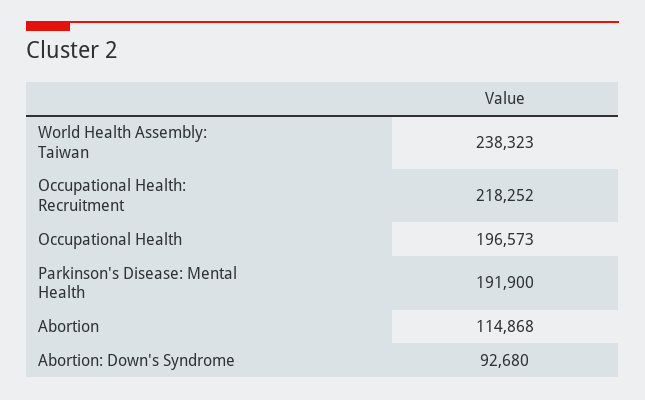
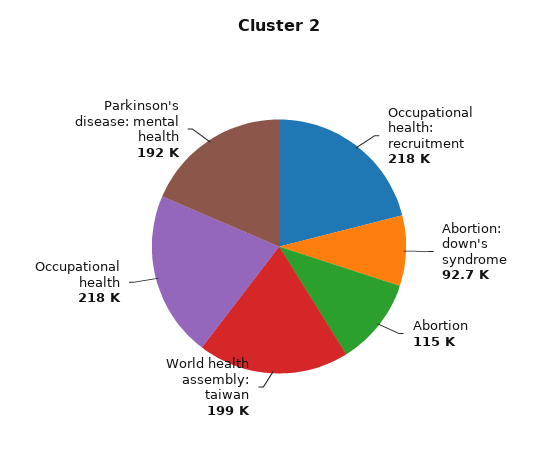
  {
-   "World Health Assembly: Taiwan": 238323,
+   "World Health Assembly: Taiwan": 199000,
    "Occupational Health: Recruitment": 218252,
-   "Occupational Health": 196573,
+   "Occupational Health": 218000,
    "Parkinson's Disease: Mental Health": 191900,
    "Abortion": 114868,
    "Abortion: Down's Syndrome": 92680
  }

